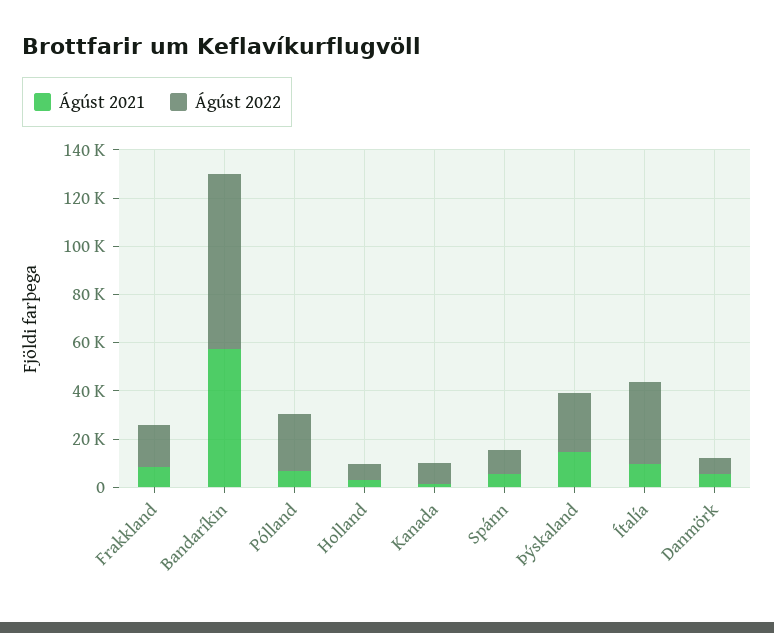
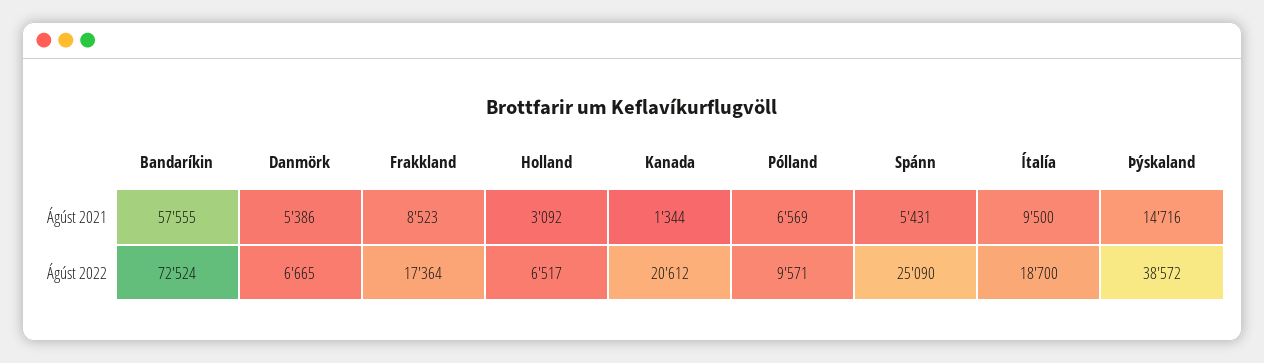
  {
    "Ágúst 2021": {
      "Frakkland": 8523,
      "Bandaríkin": 57555,
      "Pólland": 6569,
      "Holland": 3092,
      "Kanada": 1344,
      "Spánn": 5431,
      "Þýskaland": 14716,
      "Ítalía": 9500,
      "Danmörk": 5386
    },
    "Ágúst 2022": {
      "Frakkland": 17364,
      "Bandaríkin": 72524,
-     "Pólland": 25000,
+     "Pólland": 9571,
      "Holland": 6517,
-     "Kanada": 10000,
+     "Kanada": 20612,
-     "Spánn": 10000,
+     "Spánn": 25090,
-     "Þýskaland": 25000,
+     "Þýskaland": 38572,
-     "Ítalía": 35000,
+     "Ítalía": 18700,
      "Danmörk": 6665
    }
  }

